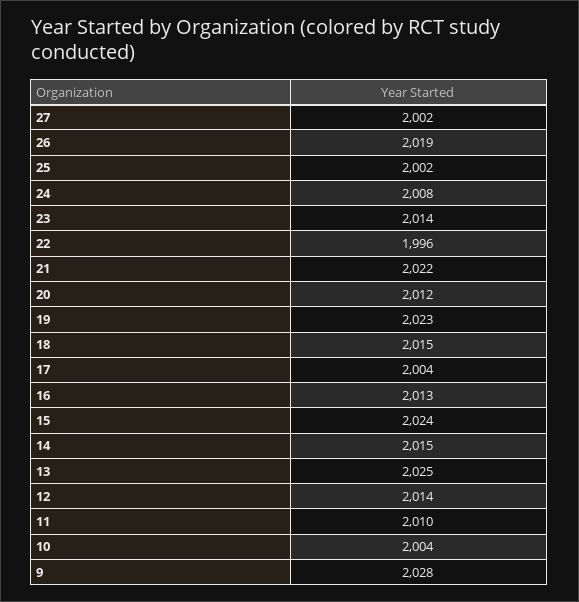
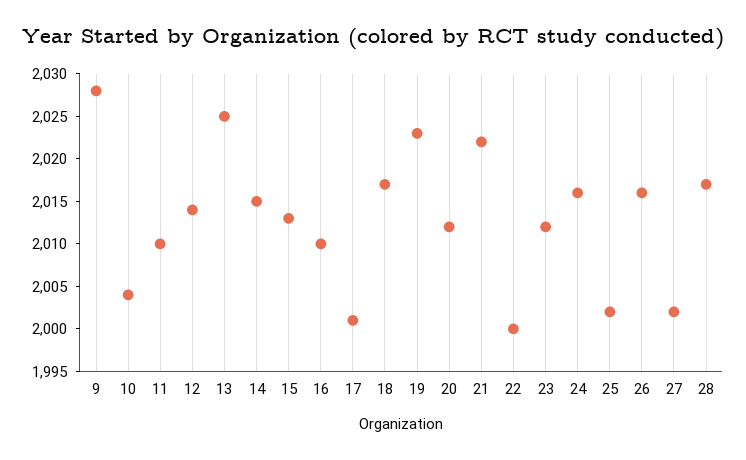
  {
    "27": 2002,
-   "26": 2019,
+   "26": 2016,
    "25": 2002,
-   "24": 2008,
+   "24": 2016,
-   "23": 2014,
+   "23": 2012,
-   "22": 1996,
+   "22": 2000,
    "21": 2022,
    "20": 2012,
    "19": 2023,
-   "18": 2015,
+   "18": 2017,
-   "17": 2004,
+   "17": 2001,
-   "16": 2013,
+   "16": 2010,
-   "15": 2024,
+   "15": 2013,
    "14": 2015,
    "13": 2025,
    "12": 2014,
    "11": 2010,
    "10": 2004,
-   "9": 2028
+   "9": 2028,
+   "28": 2017
  }

